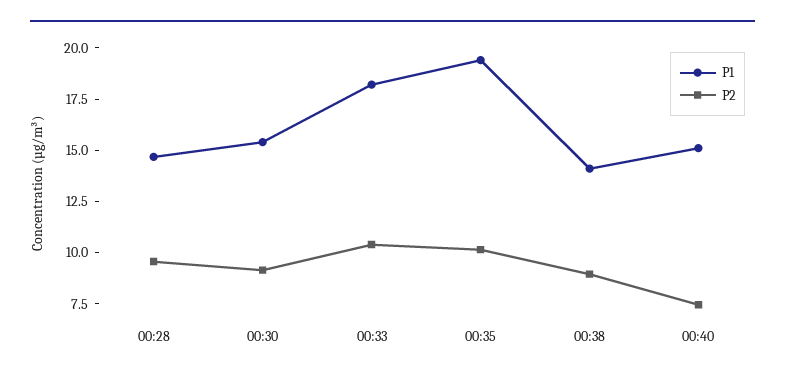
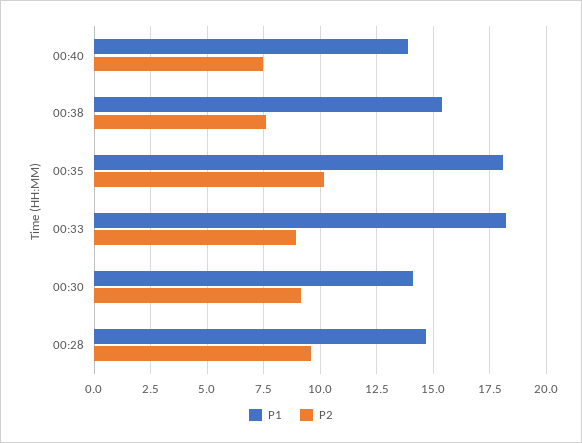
  {
    "P1": {
      "00:28": 14.5,
-     "00:30": 15.5,
+     "00:30": 14,
      "00:33": 18,
-     "00:35": 19.5,
+     "00:35": 18,
-     "00:38": 14,
+     "00:38": 15.5,
-     "00:40": 15
+     "00:40": 14
    },
    "P2": {
      "00:28": 9.5,
      "00:30": 9,
-     "00:33": 10.5,
+     "00:33": 9,
      "00:35": 10,
-     "00:38": 9,
+     "00:38": 7.5,
      "00:40": 7.5
    }
  }

